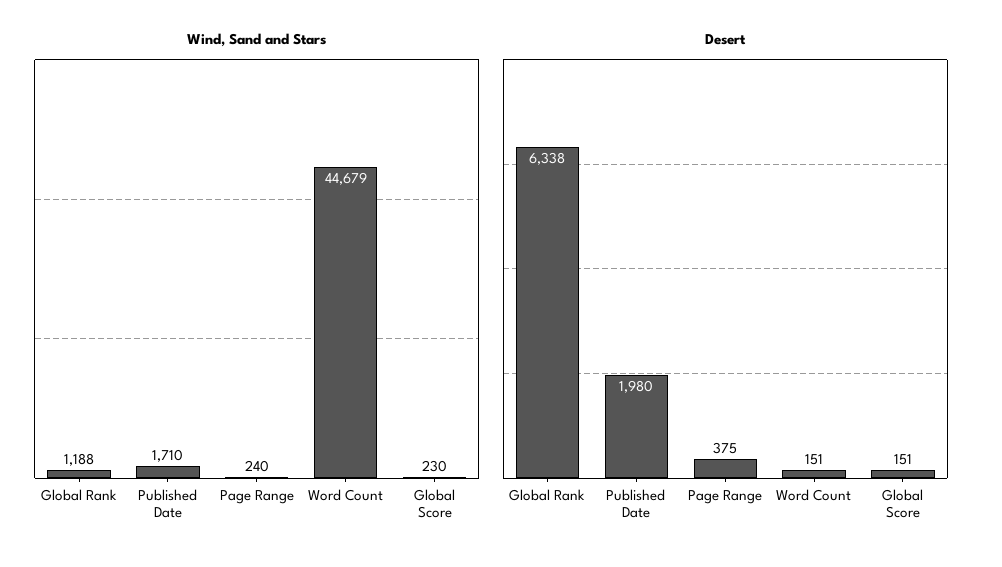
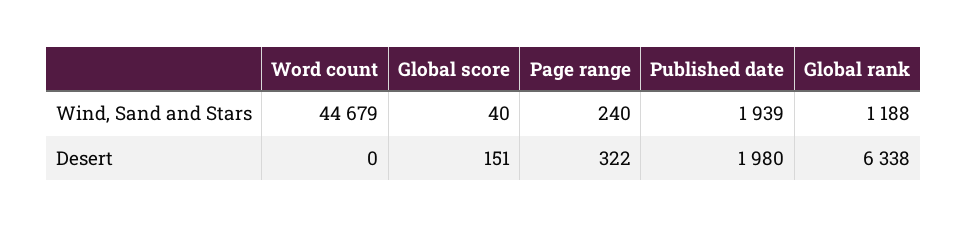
  {
    "Wind, Sand and Stars": {
      "Global Rank": 1188,
-     "Published Date": 1710,
+     "Published Date": 1939,
      "Page Range": 240,
      "Word Count": 44679,
-     "Global Score": 230
+     "Global Score": 40
    },
    "Desert": {
      "Global Rank": 6338,
      "Published Date": 1980,
-     "Page Range": 375,
+     "Page Range": 322,
-     "Word Count": 151,
+     "Word Count": 0,
      "Global Score": 151
    }
  }

